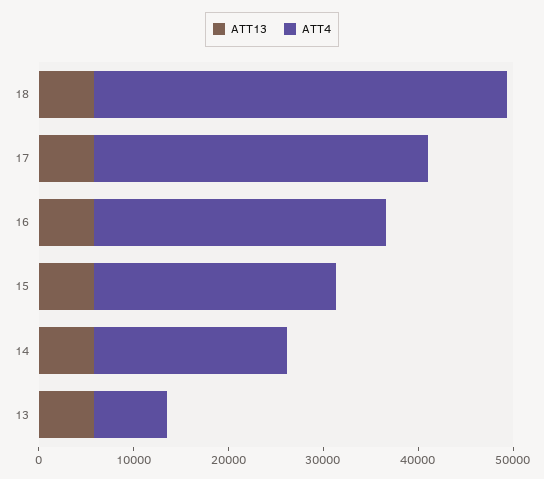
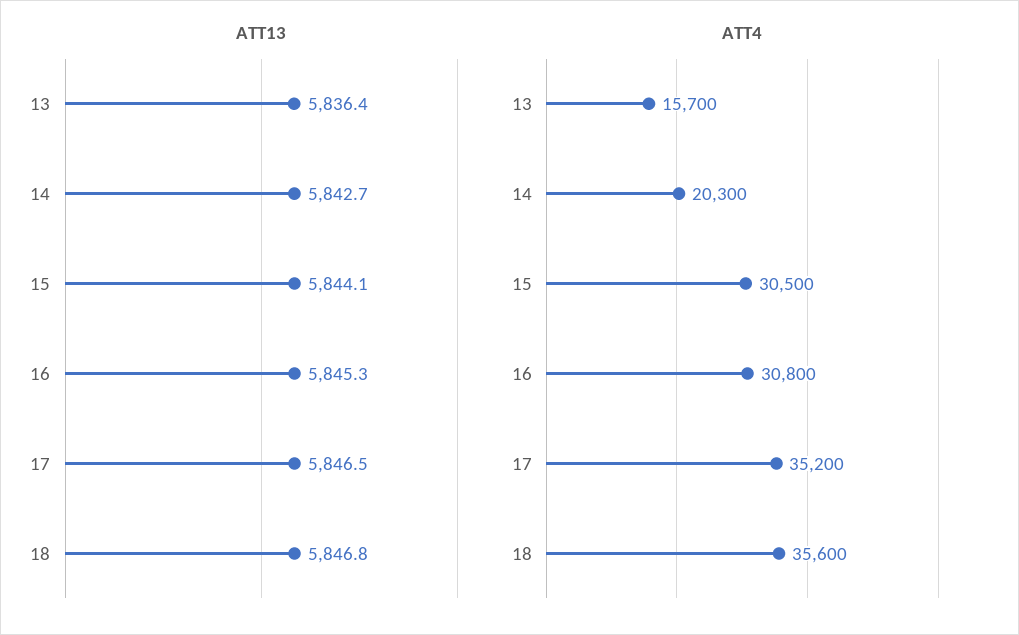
  {
    "ATT13": {
      "18": 5846.8,
      "17": 5846.5,
      "16": 5845.3,
      "15": 5844.1,
      "14": 5842.7,
      "13": 5836.4
    },
    "ATT4": {
-     "18": 44000,
+     "18": 35600,
      "17": 35200,
      "16": 30800,
-     "15": 26000,
+     "15": 30500,
      "14": 20300,
-     "13": 8000
+     "13": 15700
    }
  }

